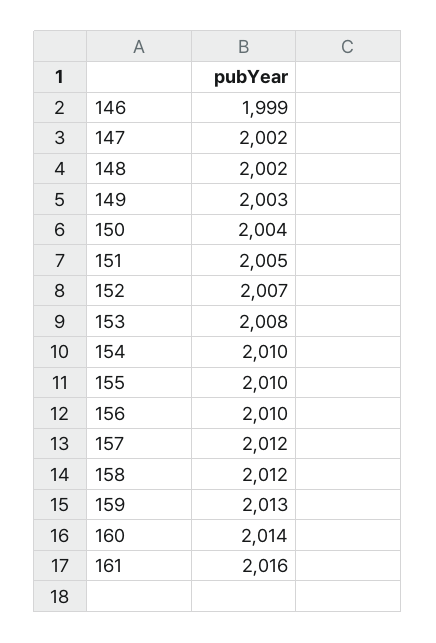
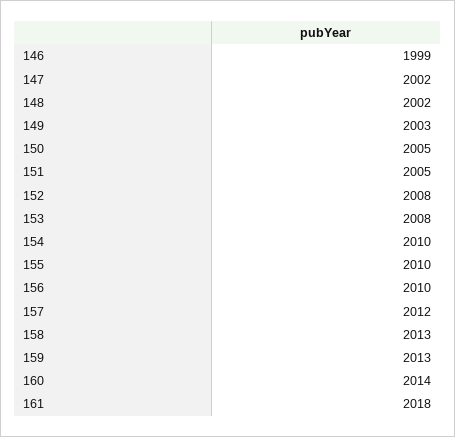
  {
    "146": 1999,
    "147": 2002,
    "148": 2002,
    "149": 2003,
-   "150": 2004,
+   "150": 2005,
    "151": 2005,
-   "152": 2007,
+   "152": 2008,
    "153": 2008,
    "154": 2010,
    "155": 2010,
    "156": 2010,
    "157": 2012,
-   "158": 2012,
+   "158": 2013,
    "159": 2013,
    "160": 2014,
-   "161": 2016
+   "161": 2018
  }

